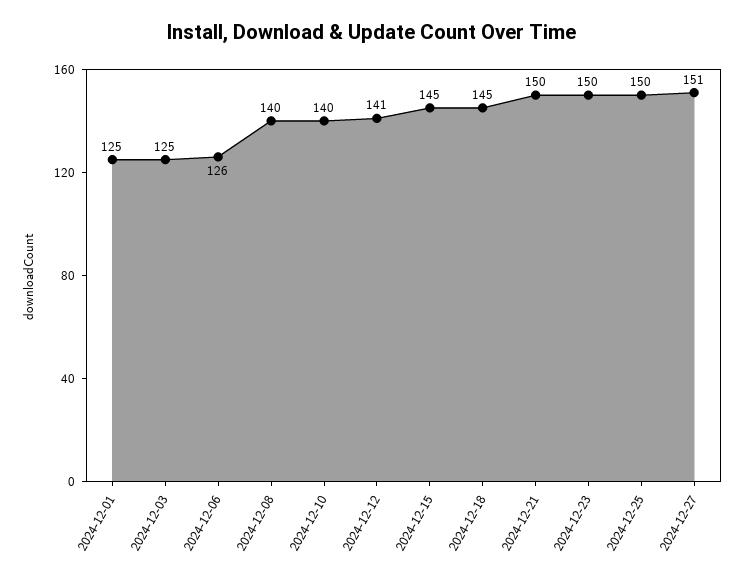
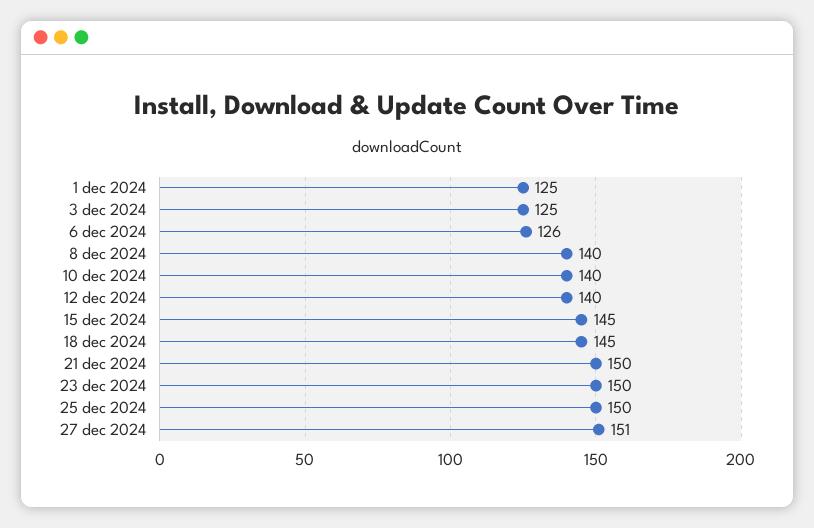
  {
    "2024-12-01": 125,
    "2024-12-03": 125,
    "2024-12-06": 126,
    "2024-12-08": 140,
    "2024-12-10": 140,
-   "2024-12-12": 141,
+   "2024-12-12": 140,
    "2024-12-15": 145,
    "2024-12-18": 145,
    "2024-12-21": 150,
    "2024-12-23": 150,
    "2024-12-25": 150,
    "2024-12-27": 151
  }

